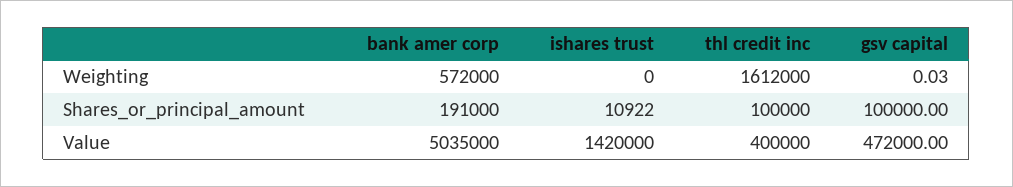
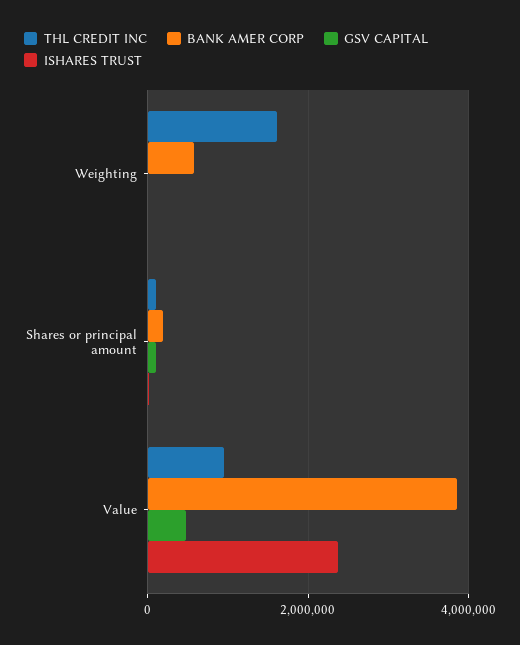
  {
    "bank amer corp": {
      "Weighting": 572000,
      "Shares_or_principal_amount": 191000,
-     "Value": 5035000
+     "Value": 3800000
    },
    "ishares trust": {
      "Weighting": 0,
      "Shares_or_principal_amount": 10922,
-     "Value": 1420000
+     "Value": 2400000
    },
    "thl credit inc": {
      "Weighting": 1612000,
      "Shares_or_principal_amount": 100000,
-     "Value": 400000
+     "Value": 1000000
    },
    "gsv capital": {
      "Weighting": 0.03,
      "Shares_or_principal_amount": 100000,
      "Value": 472000
    }
  }

